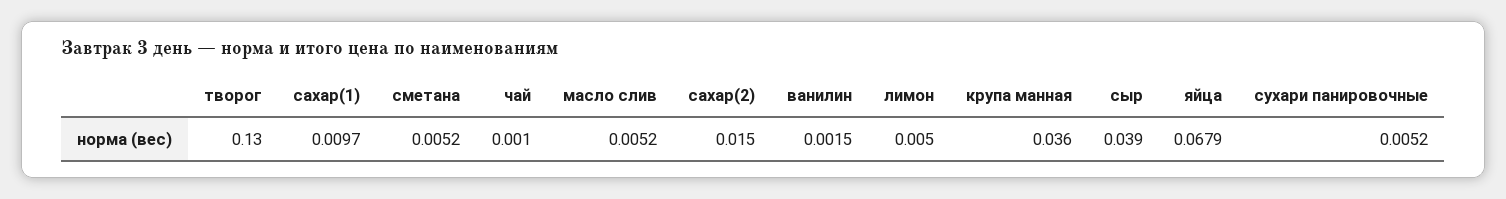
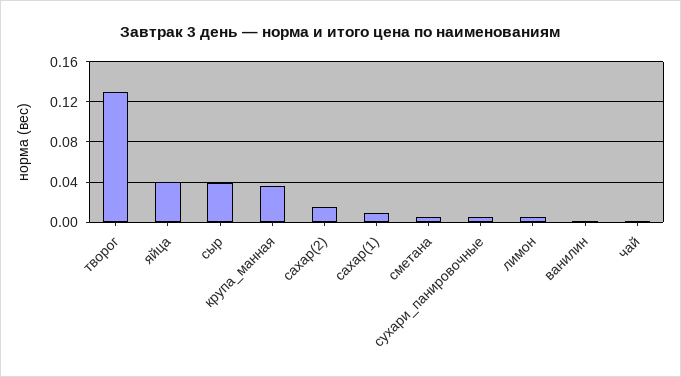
  {
    "творог": 0.13,
    "сахар(1)": 0.0097,
    "сметана": 0.0052,
    "чай": 0.001,
-   "масло слив": 0.0052,
    "сахар(2)": 0.015,
    "ванилин": 0.0015,
    "лимон": 0.005,
    "крупа манная": 0.036,
    "сыр": 0.039,
-   "яйца": 0.0679,
+   "яйца": 0.04,
    "сухари панировочные": 0.0052
  }

